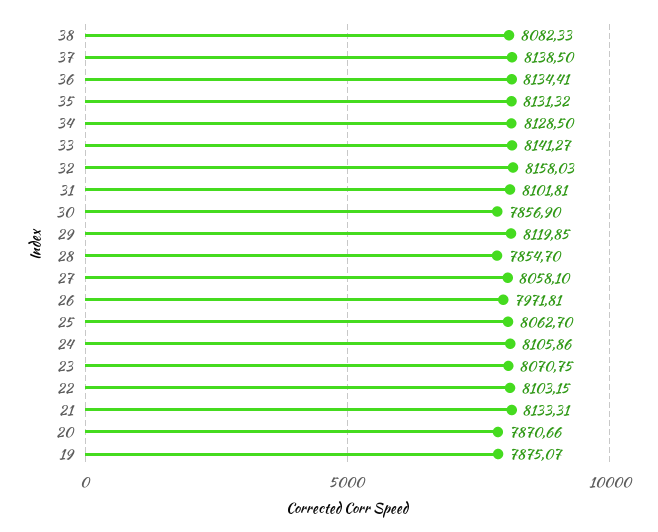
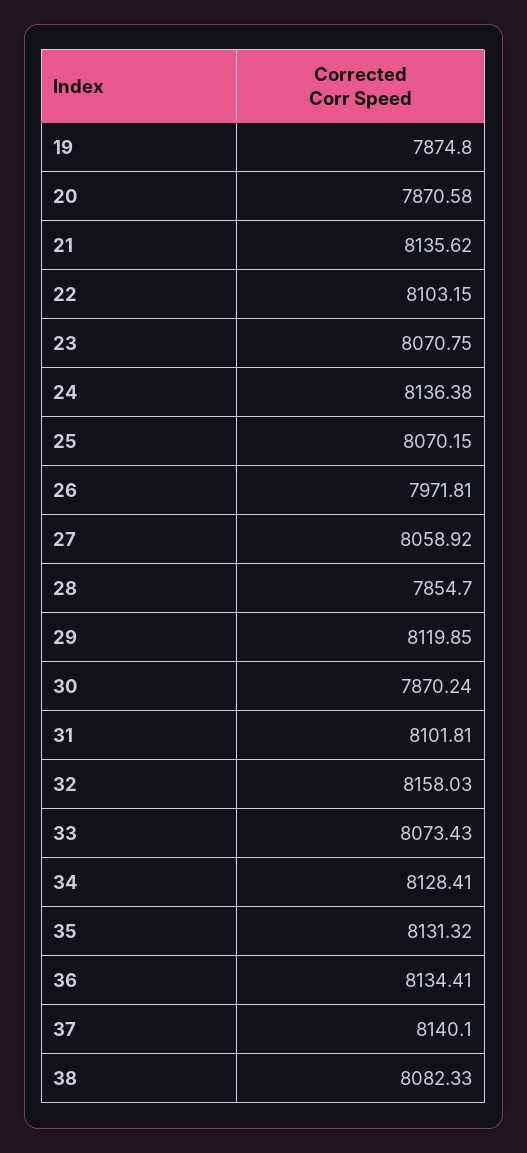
  {
    "38": 8082.33,
-   "37": 8138.5,
+   "37": 8140.1,
    "36": 8134.41,
    "35": 8131.32,
-   "34": 8128.5,
+   "34": 8128.41,
-   "33": 8141.27,
+   "33": 8073.43,
    "32": 8158.03,
    "31": 8101.81,
-   "30": 7856.9,
+   "30": 7870.24,
    "29": 8119.85,
    "28": 7854.7,
-   "27": 8058.1,
+   "27": 8058.92,
    "26": 7971.81,
-   "25": 8062.7,
+   "25": 8070.15,
-   "24": 8105.86,
+   "24": 8136.38,
    "23": 8070.75,
    "22": 8103.15,
-   "21": 8133.31,
+   "21": 8135.62,
-   "20": 7870.66,
+   "20": 7870.58,
-   "19": 7875.07
+   "19": 7874.8
  }

